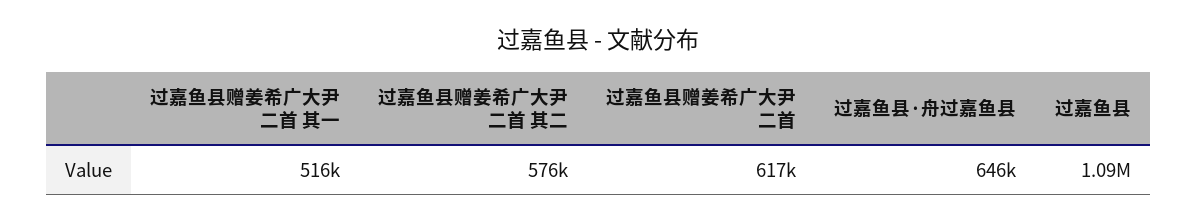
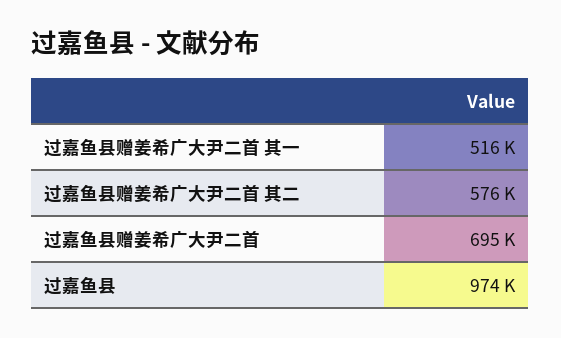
  {
    "过嘉鱼县赠姜希广大尹二首 其一": 516000,
    "过嘉鱼县赠姜希广大尹二首 其二": 576000,
-   "过嘉鱼县赠姜希广大尹二首": 617000,
+   "过嘉鱼县赠姜希广大尹二首": 695000,
-   "过嘉鱼县·舟过嘉鱼县": 646000,
-   "过嘉鱼县": 1090000
+   "过嘉鱼县": 974000
  }

